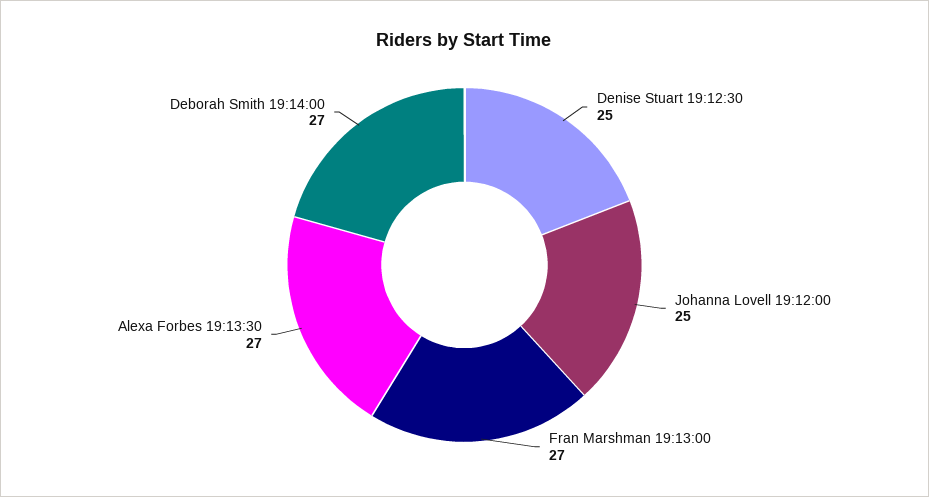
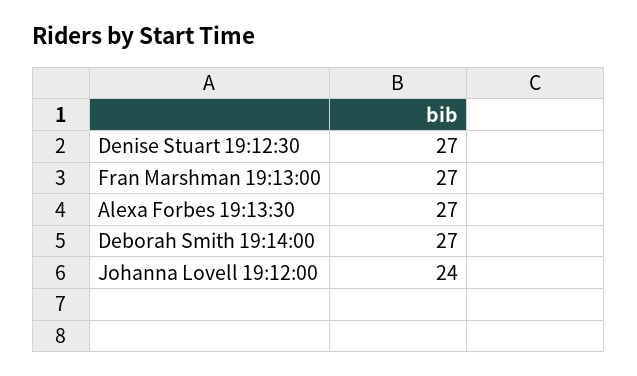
  {
-   "Denise Stuart 19:12:30": 25,
+   "Denise Stuart 19:12:30": 27,
-   "Johanna Lovell 19:12:00": 25,
+   "Johanna Lovell 19:12:00": 24,
    "Fran Marshman 19:13:00": 27,
    "Alexa Forbes 19:13:30": 27,
    "Deborah Smith 19:14:00": 27
  }

